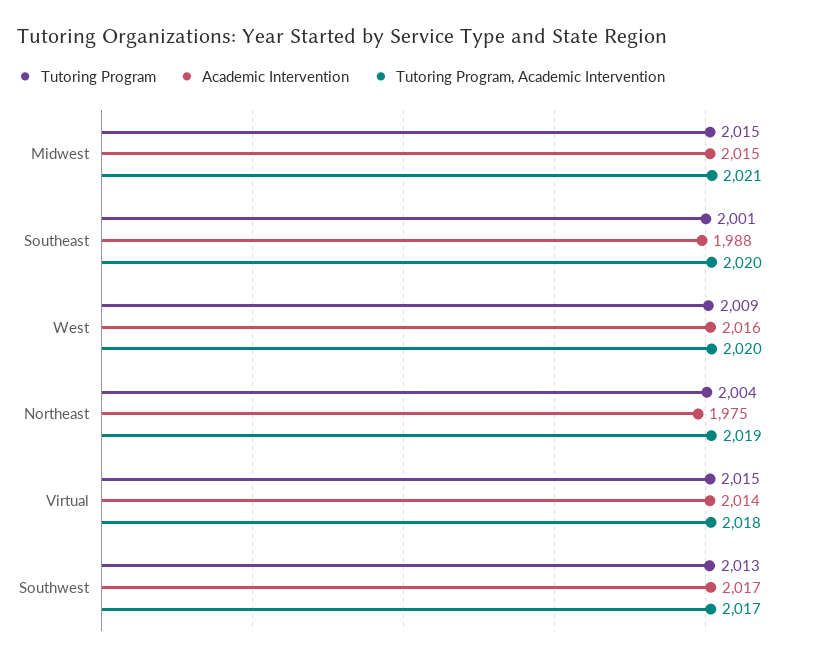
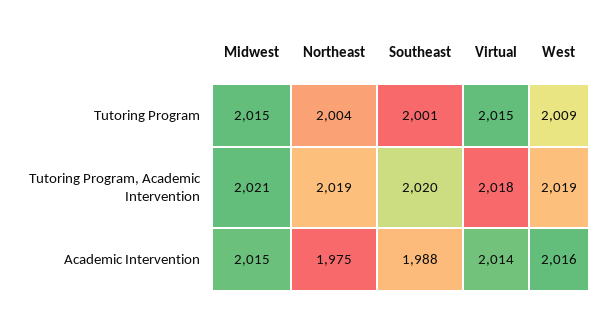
  {
    "Tutoring Program": {
      "Midwest": 2015,
      "Southeast": 2001,
      "West": 2009,
      "Northeast": 2004,
-     "Virtual": 2015,
+     "Virtual": 2015
-     "Southwest": 2013
    },
    "Academic Intervention": {
      "Midwest": 2015,
      "Southeast": 1988,
      "West": 2016,
      "Northeast": 1975,
-     "Virtual": 2014,
+     "Virtual": 2014
-     "Southwest": 2017
    },
    "Tutoring Program, Academic Intervention": {
      "Midwest": 2021,
      "Southeast": 2020,
-     "West": 2020,
+     "West": 2019,
      "Northeast": 2019,
-     "Virtual": 2018,
+     "Virtual": 2018
-     "Southwest": 2017
    }
  }

